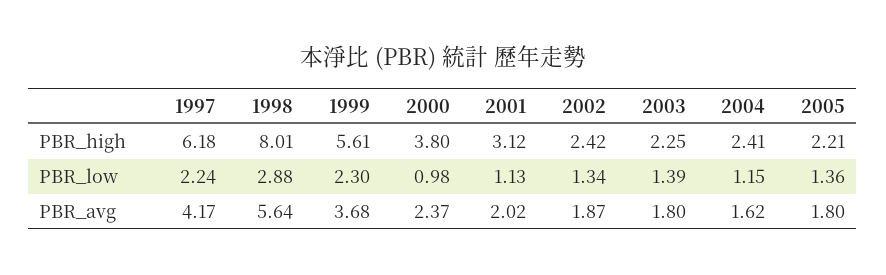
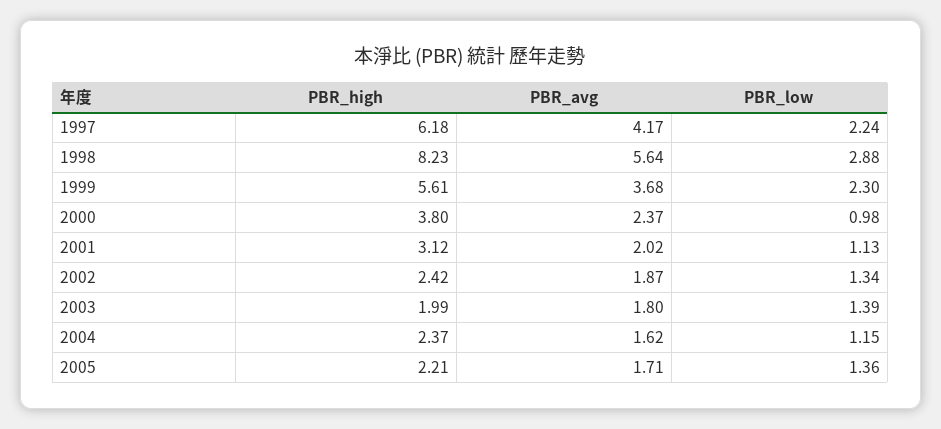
  {
    "1997": {
      "PBR_high": 6.18,
      "PBR_low": 2.24,
      "PBR_avg": 4.17
    },
    "1998": {
-     "PBR_high": 8.01,
+     "PBR_high": 8.23,
      "PBR_low": 2.88,
      "PBR_avg": 5.64
    },
    "1999": {
      "PBR_high": 5.61,
      "PBR_low": 2.3,
      "PBR_avg": 3.68
    },
    "2000": {
      "PBR_high": 3.8,
      "PBR_low": 0.98,
      "PBR_avg": 2.37
    },
    "2001": {
      "PBR_high": 3.12,
      "PBR_low": 1.13,
      "PBR_avg": 2.02
    },
    "2002": {
      "PBR_high": 2.42,
      "PBR_low": 1.34,
      "PBR_avg": 1.87
    },
    "2003": {
-     "PBR_high": 2.25,
+     "PBR_high": 1.99,
      "PBR_low": 1.39,
      "PBR_avg": 1.8
    },
    "2004": {
-     "PBR_high": 2.41,
+     "PBR_high": 2.37,
      "PBR_low": 1.15,
      "PBR_avg": 1.62
    },
    "2005": {
      "PBR_high": 2.21,
      "PBR_low": 1.36,
-     "PBR_avg": 1.8
+     "PBR_avg": 1.71
    }
  }

